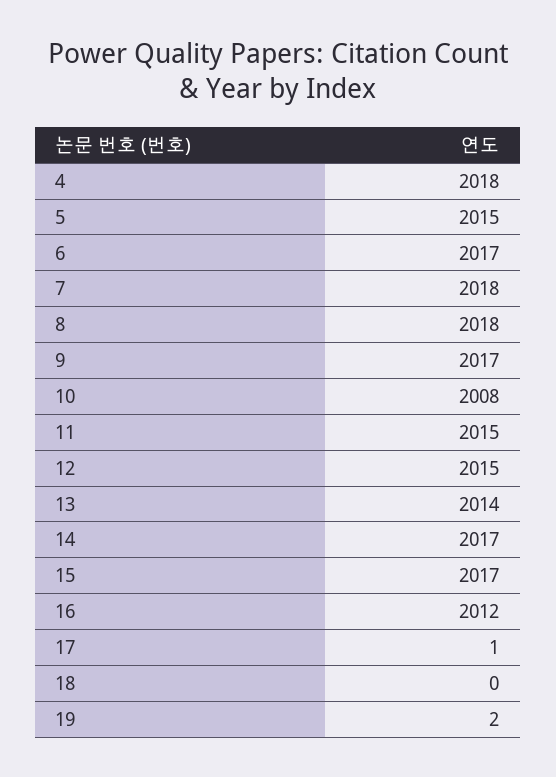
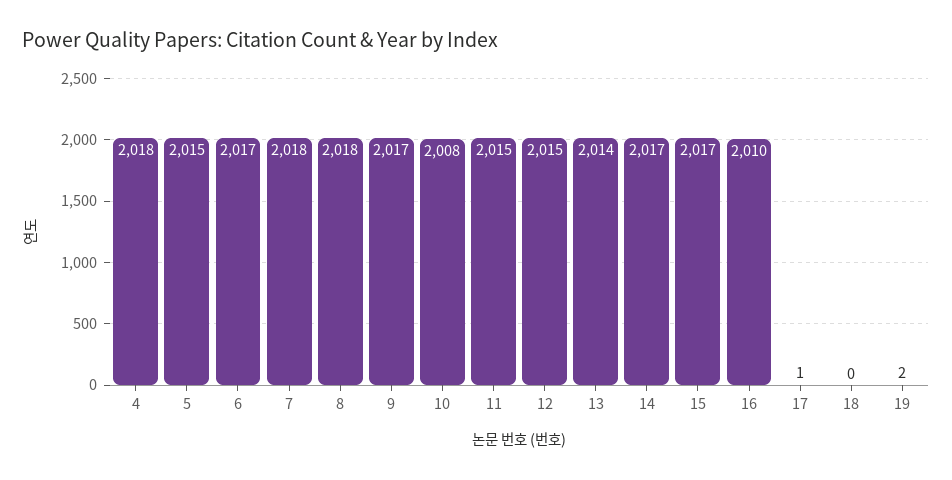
  {
    "4": 2018,
    "5": 2015,
    "6": 2017,
    "7": 2018,
    "8": 2018,
    "9": 2017,
    "10": 2008,
    "11": 2015,
    "12": 2015,
    "13": 2014,
    "14": 2017,
    "15": 2017,
-   "16": 2012,
+   "16": 2010,
    "17": 1,
    "18": 0,
    "19": 2
  }

